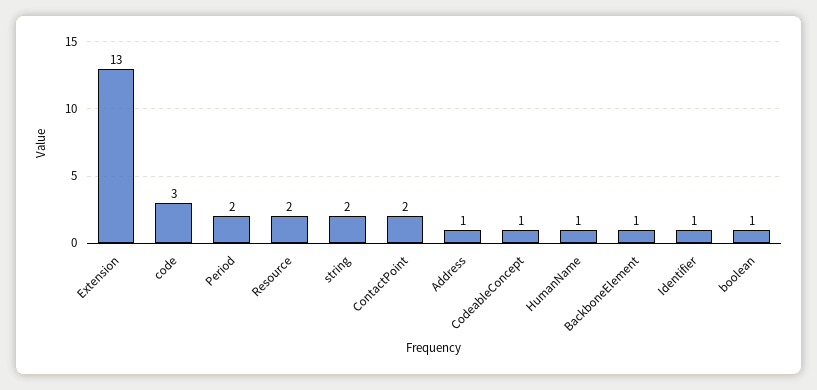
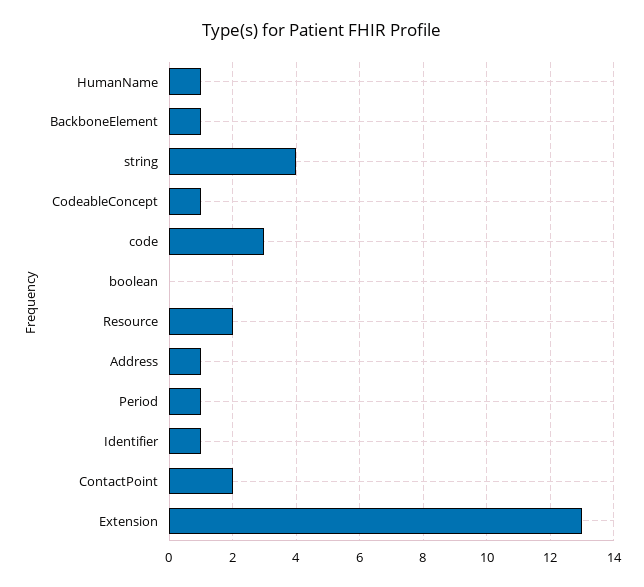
  {
    "Extension": 13,
    "code": 3,
-   "Period": 2,
+   "Period": 1,
    "Resource": 2,
-   "string": 2,
+   "string": 4,
    "ContactPoint": 2,
    "Address": 1,
    "CodeableConcept": 1,
    "HumanName": 1,
    "BackboneElement": 1,
    "Identifier": 1,
-   "boolean": 1
+   "boolean": 0
  }

